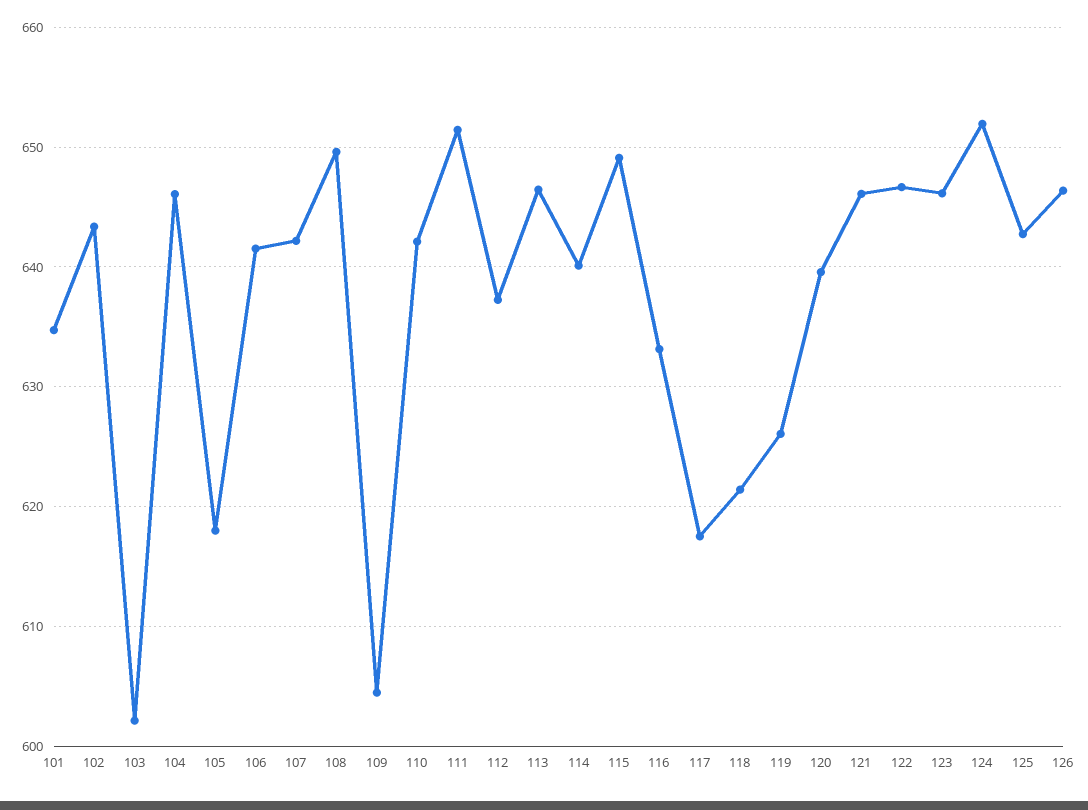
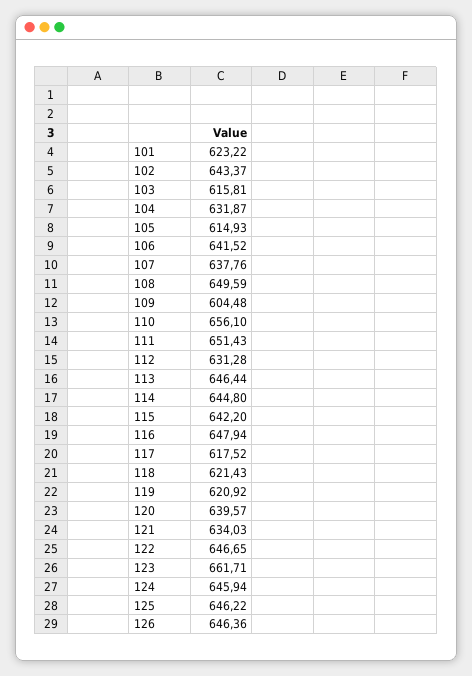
  {
-   "101": 635,
+   "101": 623.22,
    "102": 643.37,
-   "103": 602,
+   "103": 615.81,
-   "104": 646,
+   "104": 631.87,
-   "105": 618,
+   "105": 614.93,
    "106": 641.52,
-   "107": 642,
+   "107": 637.76,
    "108": 649.59,
    "109": 604.48,
-   "110": 642,
+   "110": 656.1,
    "111": 651.43,
-   "112": 637,
+   "112": 631.28,
    "113": 646.44,
-   "114": 640,
+   "114": 644.8,
-   "115": 649,
+   "115": 642.2,
-   "116": 633,
+   "116": 647.94,
    "117": 617.52,
    "118": 621.43,
-   "119": 626,
+   "119": 620.92,
    "120": 639.57,
-   "121": 646,
+   "121": 634.03,
    "122": 646.65,
-   "123": 646,
+   "123": 661.71,
-   "124": 652,
+   "124": 645.94,
-   "125": 643,
+   "125": 646.22,
    "126": 646.36
  }

